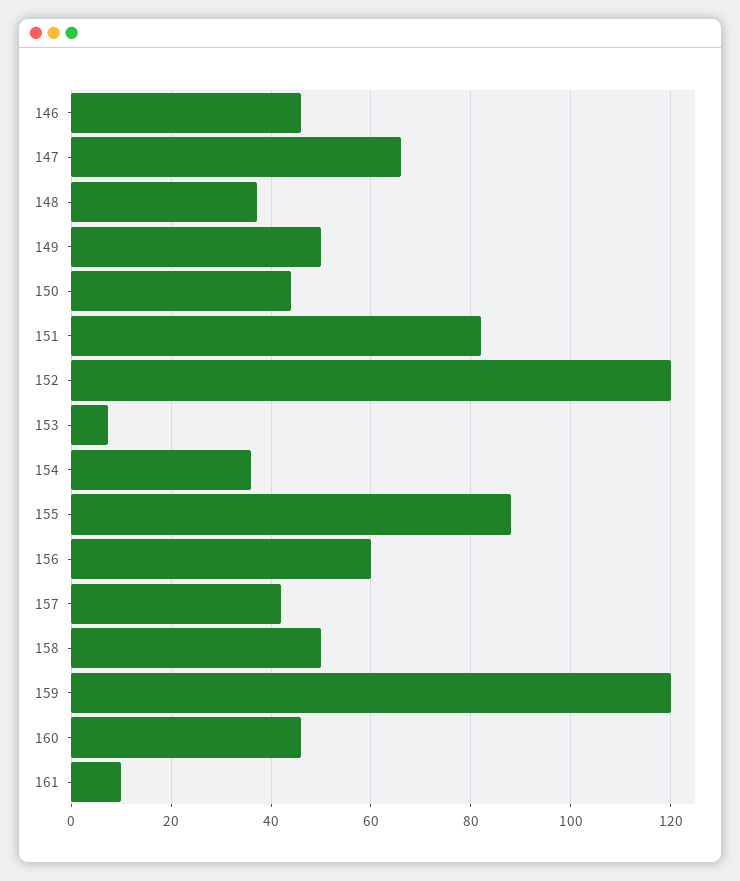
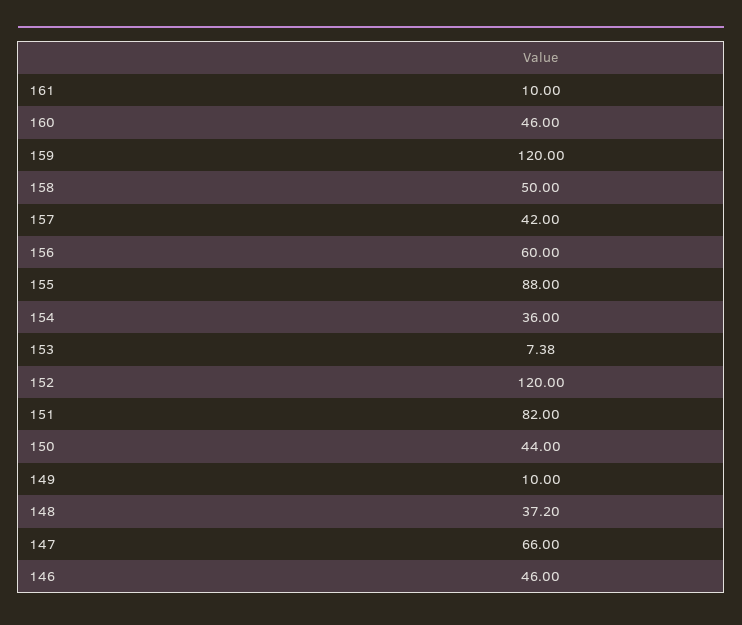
  {
    "146": 46,
    "147": 66,
    "148": 37.2,
-   "149": 50,
+   "149": 10,
    "150": 44,
    "151": 82,
    "152": 120,
    "153": 7.38,
    "154": 36,
    "155": 88,
    "156": 60,
    "157": 42,
    "158": 50,
    "159": 120,
    "160": 46,
    "161": 10
  }

